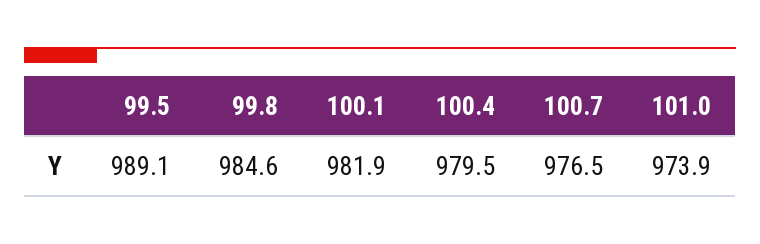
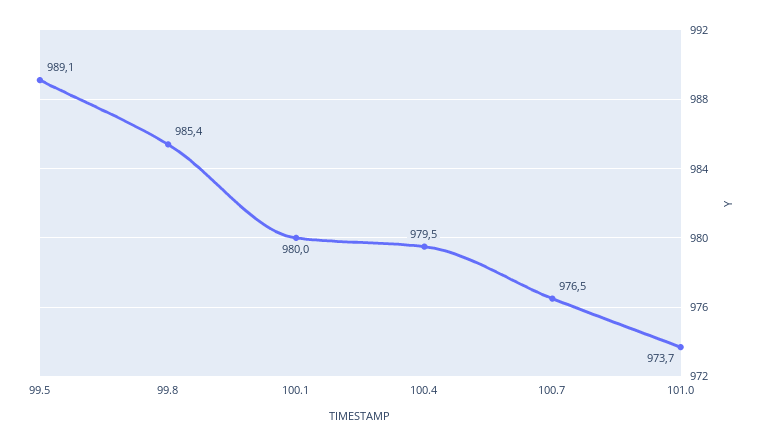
  {
    "99.5": 989.1,
-   "99.8": 984.6,
+   "99.8": 985.4,
-   "100.1": 981.9,
+   "100.1": 980,
    "100.4": 979.5,
    "100.7": 976.5,
-   "101.0": 973.9
+   "101.0": 973.7
  }

